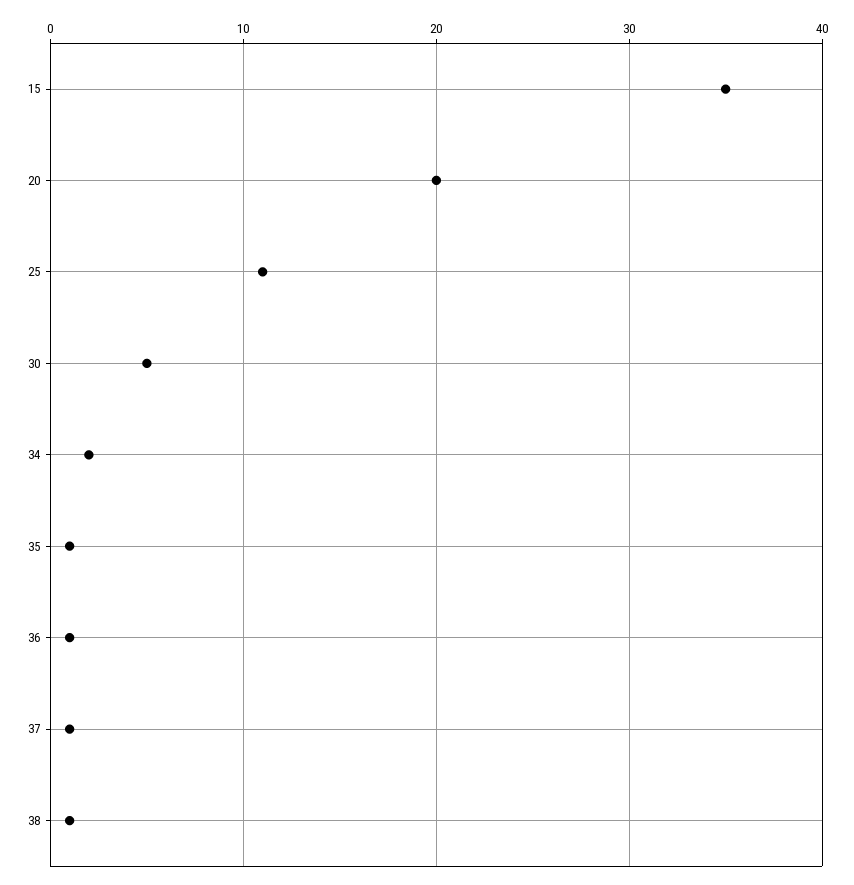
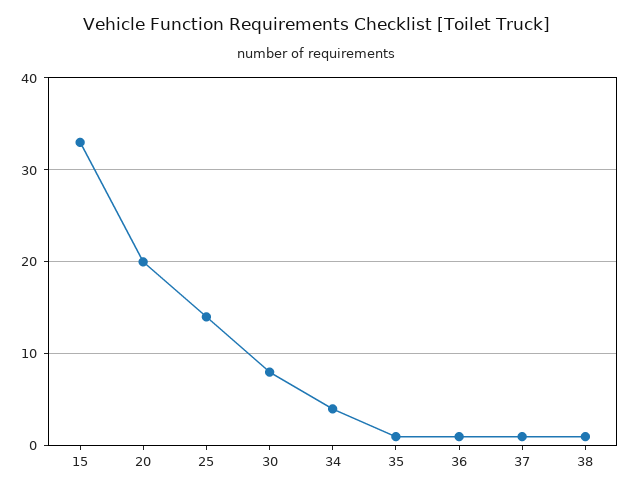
  {
-   "15": 35,
+   "15": 33,
    "20": 20,
-   "25": 11,
+   "25": 14,
-   "30": 5,
+   "30": 8,
-   "34": 2,
+   "34": 4,
    "35": 1,
    "36": 1,
    "37": 1,
    "38": 1
  }

